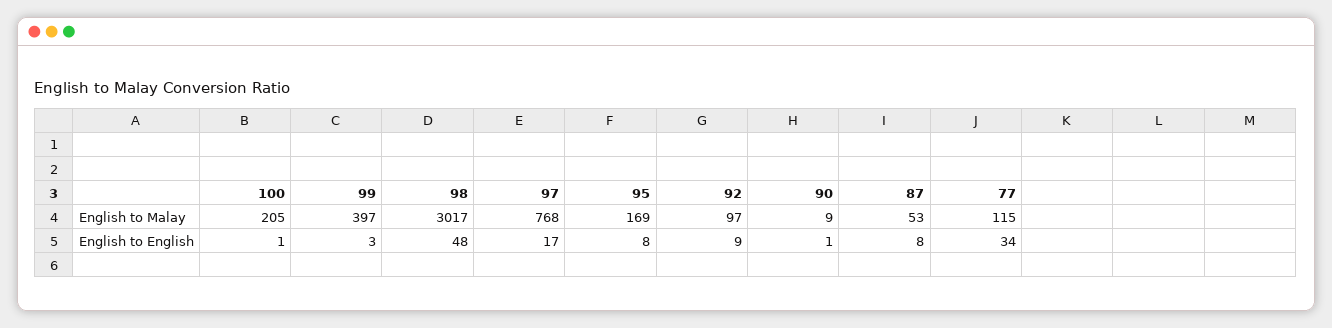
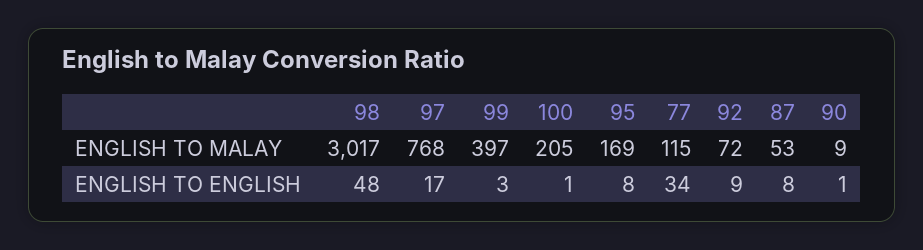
  {
    "100": {
      "English to Malay": 205,
      "English to English": 1
    },
    "99": {
      "English to Malay": 397,
      "English to English": 3
    },
    "98": {
      "English to Malay": 3017,
      "English to English": 48
    },
    "97": {
      "English to Malay": 768,
      "English to English": 17
    },
    "95": {
      "English to Malay": 169,
      "English to English": 8
    },
    "92": {
-     "English to Malay": 97,
+     "English to Malay": 72,
      "English to English": 9
    },
    "90": {
      "English to Malay": 9,
      "English to English": 1
    },
    "87": {
      "English to Malay": 53,
      "English to English": 8
    },
    "77": {
      "English to Malay": 115,
      "English to English": 34
    }
  }

